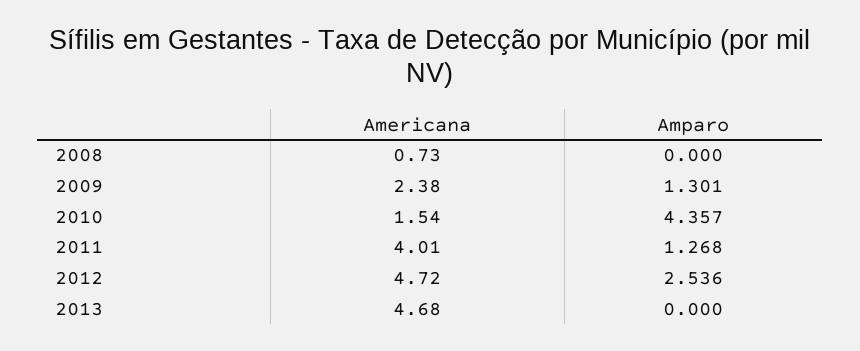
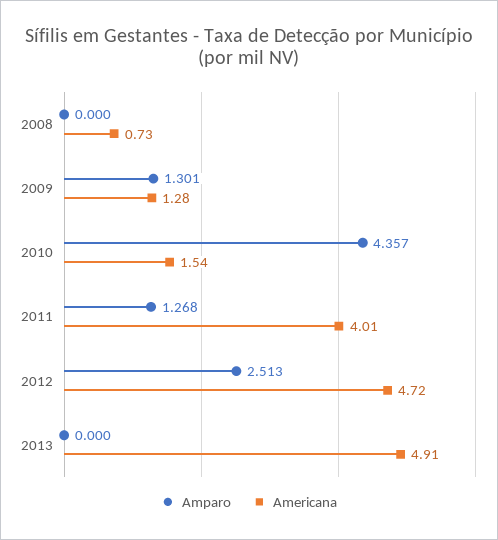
  {
    "Americana": {
      "2008": 0.73,
-     "2009": 2.38,
+     "2009": 1.28,
      "2010": 1.54,
      "2011": 4.01,
      "2012": 4.72,
-     "2013": 4.68
+     "2013": 4.91
    },
    "Amparo": {
      "2008": 0,
      "2009": 1.301,
      "2010": 4.357,
      "2011": 1.268,
-     "2012": 2.536,
+     "2012": 2.513,
      "2013": 0
    }
  }

